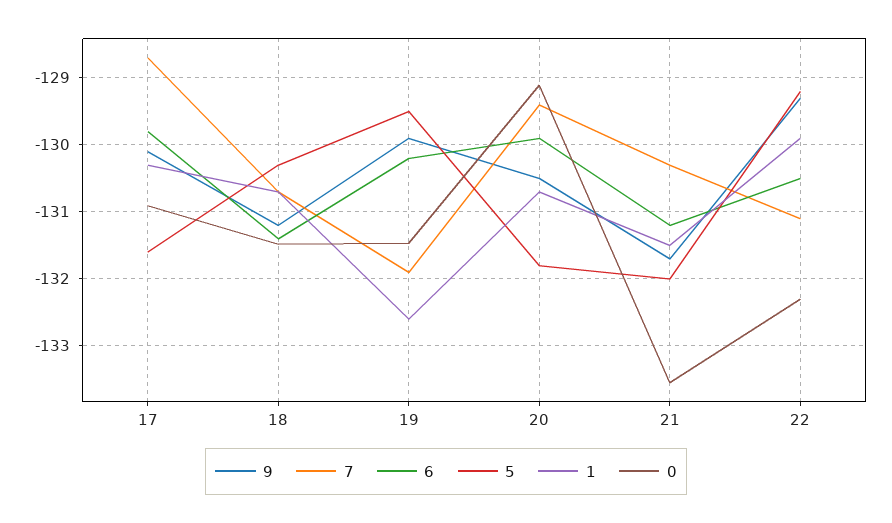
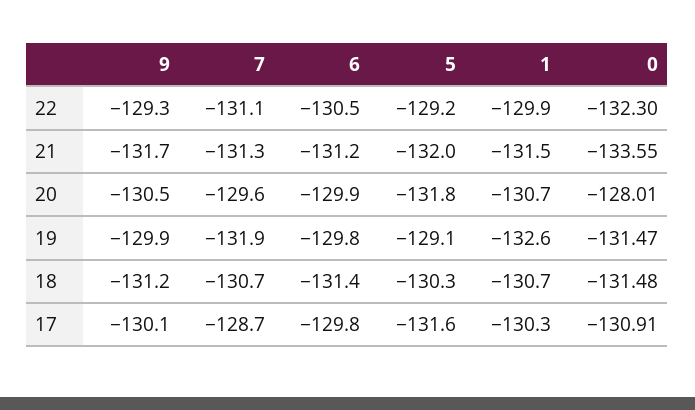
  {
    "9": {
      "17": -130.1,
      "18": -131.2,
      "19": -129.9,
      "20": -130.5,
      "21": -131.7,
      "22": -129.3
    },
    "7": {
      "17": -128.7,
      "18": -130.7,
      "19": -131.9,
-     "20": -129.4,
+     "20": -129.6,
-     "21": -130.3,
+     "21": -131.3,
      "22": -131.1
    },
    "6": {
      "17": -129.8,
      "18": -131.4,
-     "19": -130.2,
+     "19": -129.8,
      "20": -129.9,
      "21": -131.2,
      "22": -130.5
    },
    "5": {
      "17": -131.6,
      "18": -130.3,
-     "19": -129.5,
+     "19": -129.1,
      "20": -131.8,
      "21": -132,
      "22": -129.2
    },
    "1": {
      "17": -130.3,
      "18": -130.7,
      "19": -132.6,
      "20": -130.7,
      "21": -131.5,
      "22": -129.9
    },
    "0": {
      "17": -130.91,
      "18": -131.48,
      "19": -131.47,
-     "20": -129.1,
+     "20": -128.01,
      "21": -133.55,
      "22": -132.3
    }
  }

